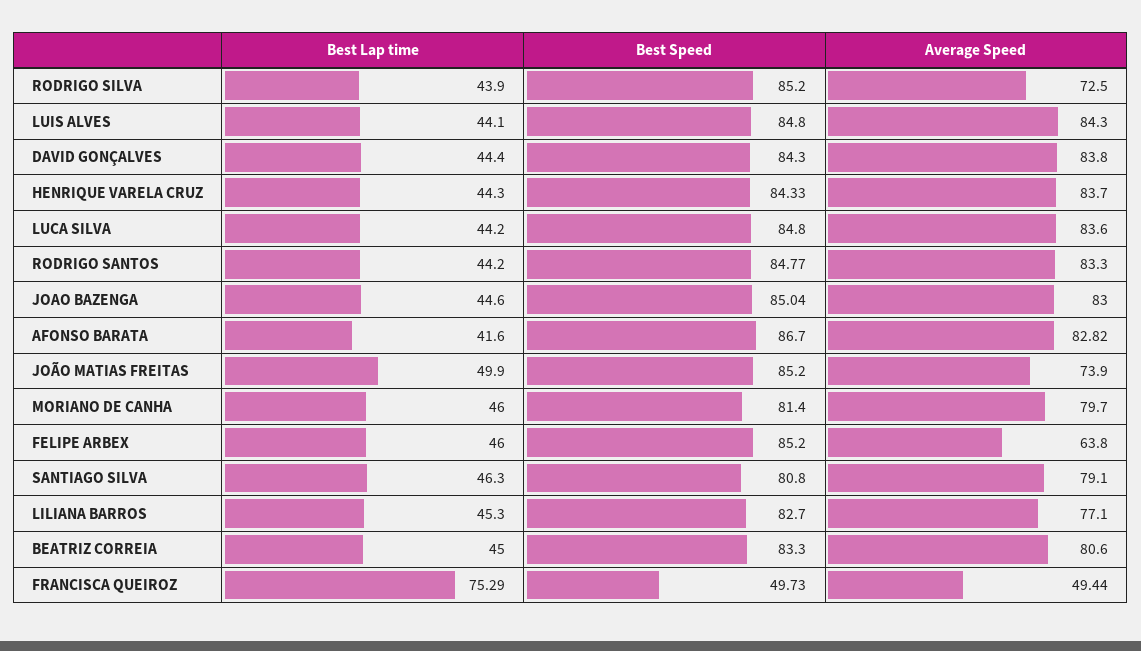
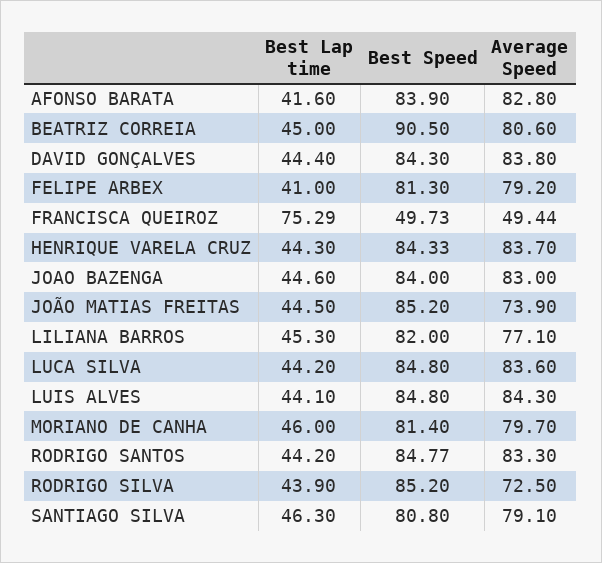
  {
    "Best Lap time": {
      "RODRIGO SILVA": 43.9,
      "LUIS ALVES": 44.1,
      "DAVID GONÇALVES": 44.4,
      "HENRIQUE VARELA CRUZ": 44.3,
      "LUCA SILVA": 44.2,
      "RODRIGO SANTOS": 44.2,
      "JOAO BAZENGA": 44.6,
      "AFONSO BARATA": 41.6,
-     "JOÃO MATIAS FREITAS": 49.9,
+     "JOÃO MATIAS FREITAS": 44.5,
      "MORIANO DE CANHA": 46,
-     "FELIPE ARBEX": 46,
+     "FELIPE ARBEX": 41,
      "SANTIAGO SILVA": 46.3,
      "LILIANA BARROS": 45.3,
      "BEATRIZ CORREIA": 45,
      "FRANCISCA QUEIROZ": 75.29
    },
    "Best Speed": {
      "RODRIGO SILVA": 85.2,
      "LUIS ALVES": 84.8,
      "DAVID GONÇALVES": 84.3,
      "HENRIQUE VARELA CRUZ": 84.33,
      "LUCA SILVA": 84.8,
      "RODRIGO SANTOS": 84.77,
-     "JOAO BAZENGA": 85.04,
+     "JOAO BAZENGA": 84,
-     "AFONSO BARATA": 86.7,
+     "AFONSO BARATA": 83.9,
      "JOÃO MATIAS FREITAS": 85.2,
      "MORIANO DE CANHA": 81.4,
-     "FELIPE ARBEX": 85.2,
+     "FELIPE ARBEX": 81.3,
      "SANTIAGO SILVA": 80.8,
-     "LILIANA BARROS": 82.7,
+     "LILIANA BARROS": 82,
-     "BEATRIZ CORREIA": 83.3,
+     "BEATRIZ CORREIA": 90.5,
      "FRANCISCA QUEIROZ": 49.73
    },
    "Average Speed": {
      "RODRIGO SILVA": 72.5,
      "LUIS ALVES": 84.3,
      "DAVID GONÇALVES": 83.8,
      "HENRIQUE VARELA CRUZ": 83.7,
      "LUCA SILVA": 83.6,
      "RODRIGO SANTOS": 83.3,
      "JOAO BAZENGA": 83,
-     "AFONSO BARATA": 82.82,
+     "AFONSO BARATA": 82.8,
      "JOÃO MATIAS FREITAS": 73.9,
      "MORIANO DE CANHA": 79.7,
-     "FELIPE ARBEX": 63.8,
+     "FELIPE ARBEX": 79.2,
      "SANTIAGO SILVA": 79.1,
      "LILIANA BARROS": 77.1,
      "BEATRIZ CORREIA": 80.6,
      "FRANCISCA QUEIROZ": 49.44
    }
  }

